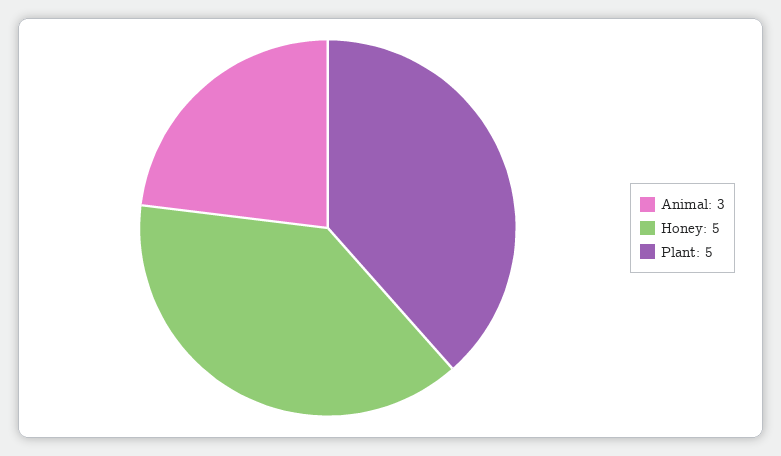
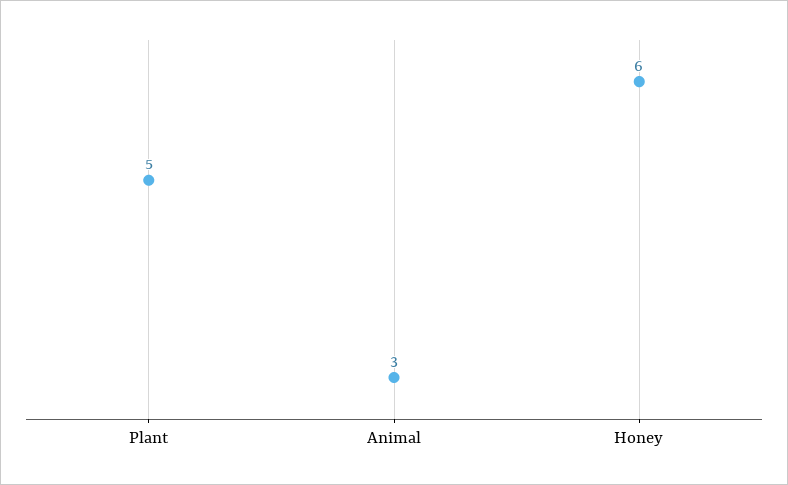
  {
    "Animal": 3,
-   "Honey": 5,
+   "Honey": 6,
    "Plant": 5
  }

